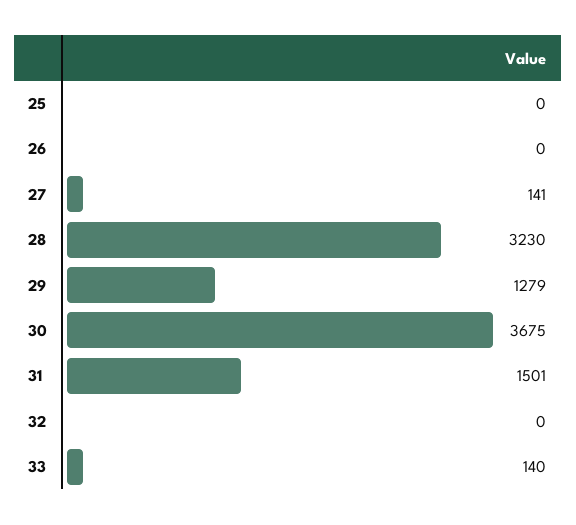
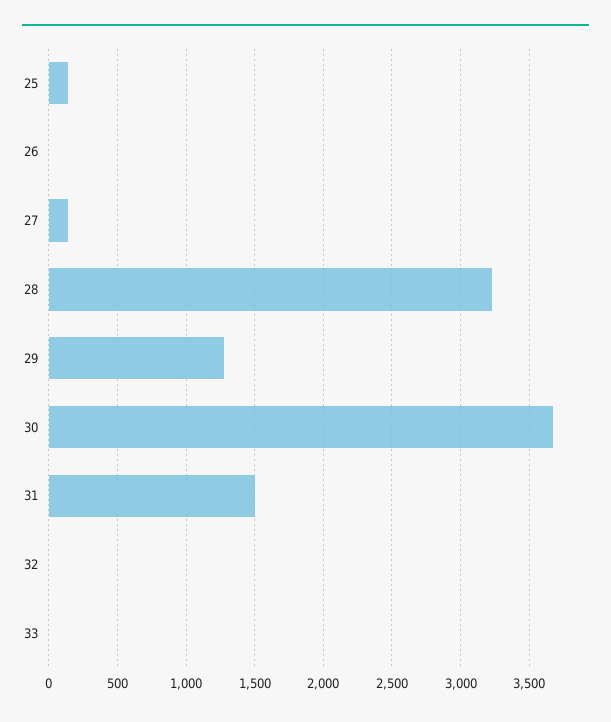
  {
-   "25": 0,
+   "25": 150,
    "26": 0,
    "27": 141,
    "28": 3230,
    "29": 1279,
    "30": 3675,
    "31": 1501,
    "32": 0,
-   "33": 140
+   "33": 0
  }

